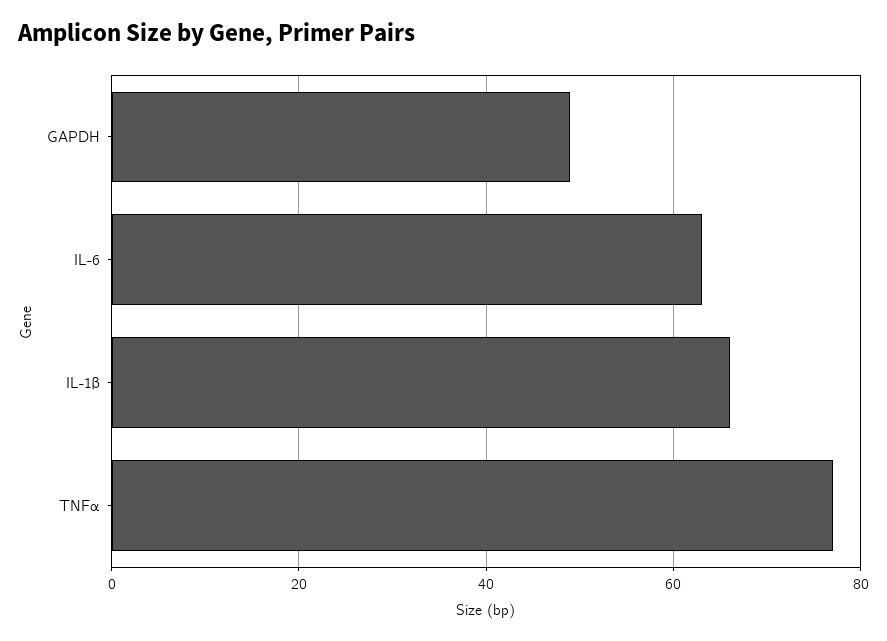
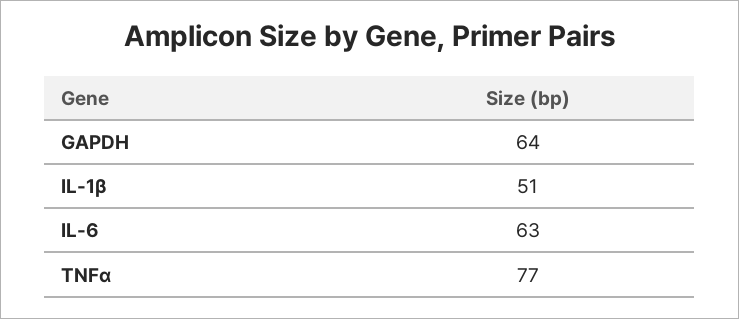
  {
-   "GAPDH": 50,
+   "GAPDH": 64,
    "IL-6": 63,
-   "IL-1β": 65,
+   "IL-1β": 51,
    "TNFα": 77
  }

